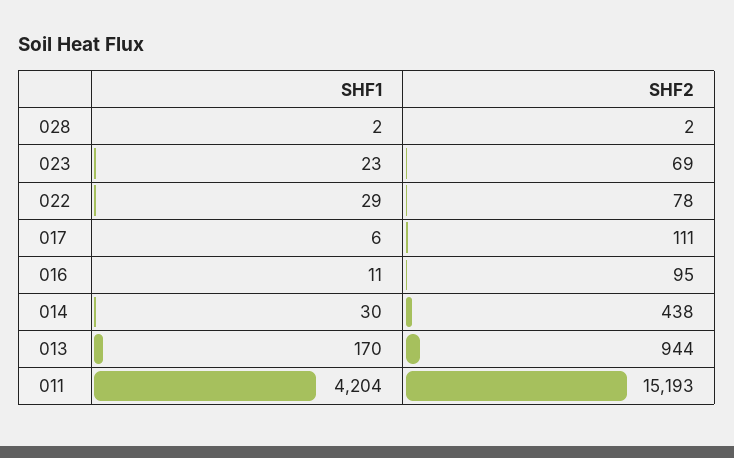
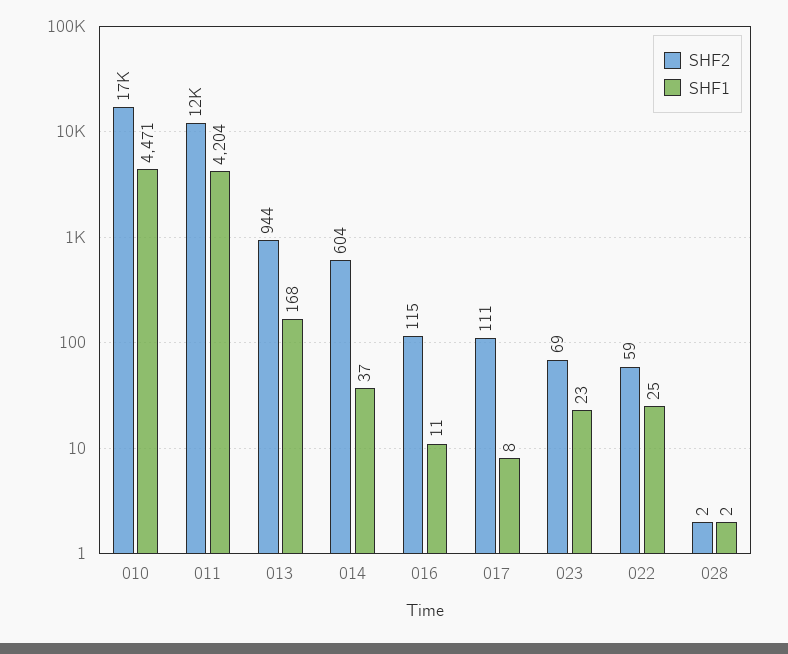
  {
    "SHF1": {
      "028": 2,
      "023": 23,
-     "022": 29,
+     "022": 25,
-     "017": 6,
+     "017": 8,
      "016": 11,
-     "014": 30,
+     "014": 37,
-     "013": 170,
+     "013": 168,
-     "011": 4204
+     "011": 4204,
+     "010": 4471
    },
    "SHF2": {
      "028": 2,
      "023": 69,
-     "022": 78,
+     "022": 59,
      "017": 111,
-     "016": 95,
+     "016": 115,
-     "014": 438,
+     "014": 604,
      "013": 944,
-     "011": 15193
+     "011": 12000,
+     "010": 17000
    }
  }

